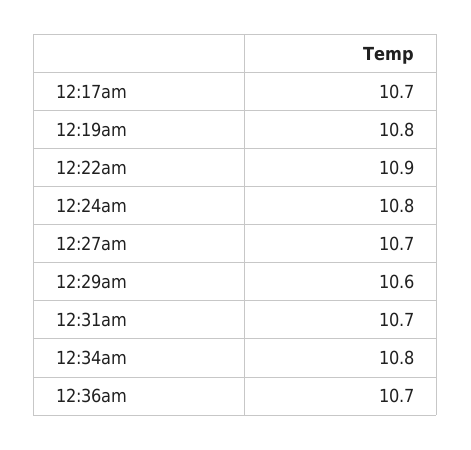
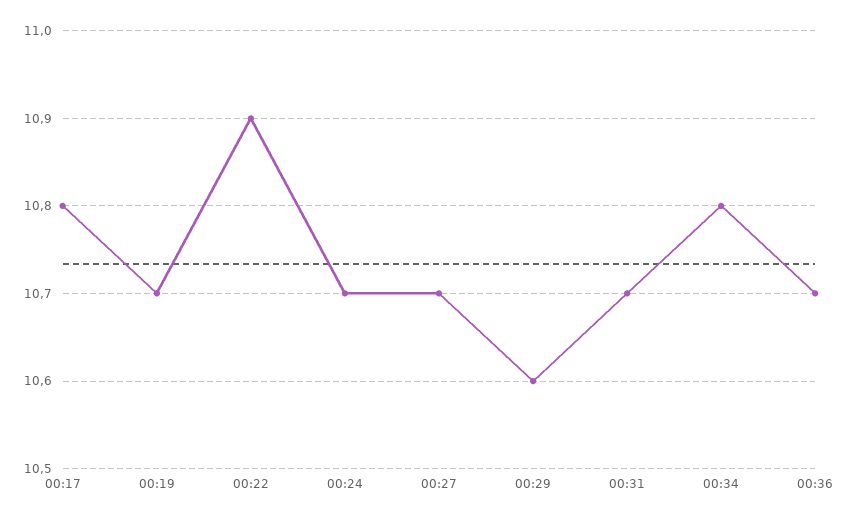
  {
-   "12:17am": 10.7,
+   "12:17am": 10.8,
-   "12:19am": 10.8,
+   "12:19am": 10.7,
    "12:22am": 10.9,
-   "12:24am": 10.8,
+   "12:24am": 10.7,
    "12:27am": 10.7,
    "12:29am": 10.6,
    "12:31am": 10.7,
    "12:34am": 10.8,
    "12:36am": 10.7
  }

